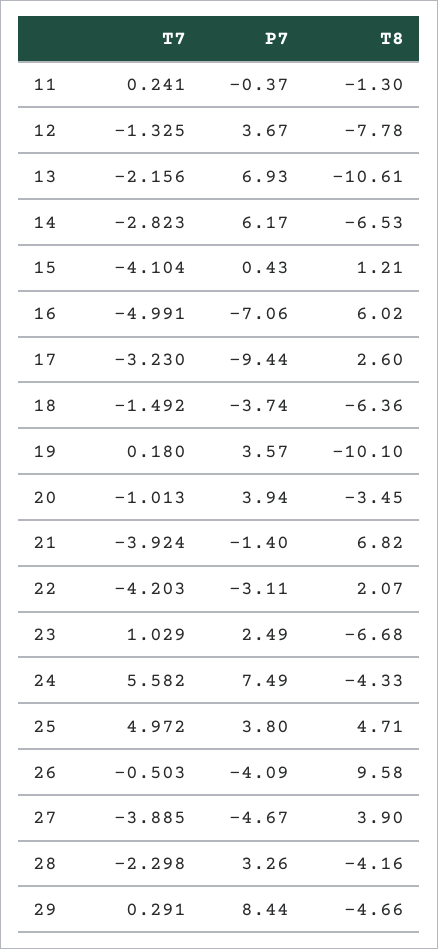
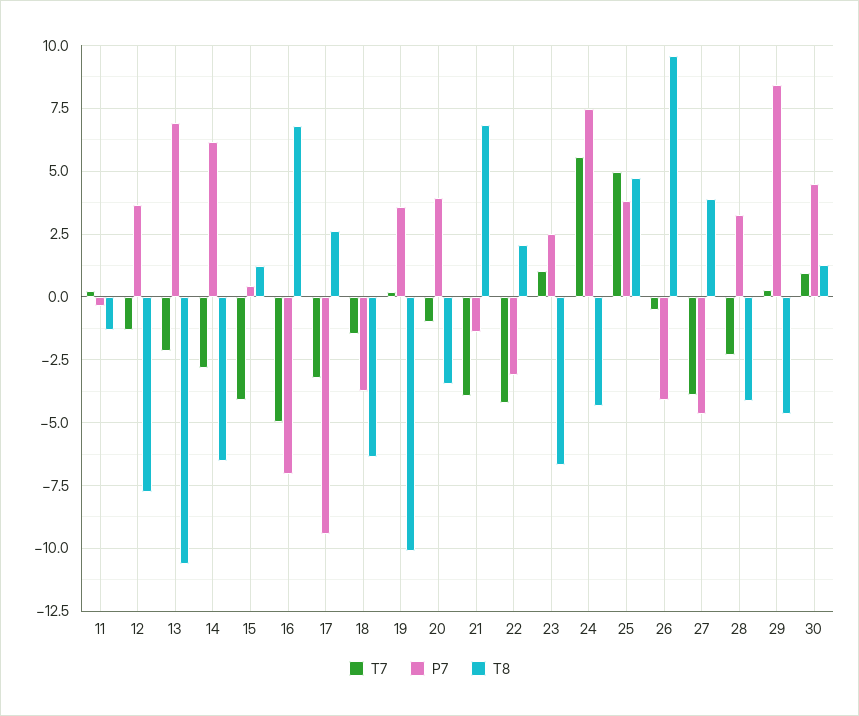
  {
    "T7": {
      "11": 0.241,
      "12": -1.325,
      "13": -2.156,
      "14": -2.823,
      "15": -4.104,
      "16": -4.991,
      "17": -3.23,
      "18": -1.492,
      "19": 0.18,
      "20": -1.013,
      "21": -3.924,
      "22": -4.203,
      "23": 1.029,
      "24": 5.582,
      "25": 4.972,
      "26": -0.503,
      "27": -3.885,
      "28": -2.298,
-     "29": 0.291
+     "29": 0.291,
+     "30": 1
    },
    "P7": {
      "11": -0.37,
      "12": 3.67,
      "13": 6.93,
      "14": 6.17,
      "15": 0.43,
      "16": -7.06,
      "17": -9.44,
      "18": -3.74,
      "19": 3.57,
      "20": 3.94,
      "21": -1.4,
      "22": -3.11,
      "23": 2.49,
      "24": 7.49,
      "25": 3.8,
      "26": -4.09,
      "27": -4.67,
      "28": 3.26,
-     "29": 8.44
+     "29": 8.44,
+     "30": 4.5
    },
    "T8": {
      "11": -1.3,
      "12": -7.78,
      "13": -10.61,
      "14": -6.53,
      "15": 1.21,
-     "16": 6.02,
+     "16": 6.75,
      "17": 2.6,
      "18": -6.36,
      "19": -10.1,
      "20": -3.45,
      "21": 6.82,
      "22": 2.07,
      "23": -6.68,
      "24": -4.33,
      "25": 4.71,
      "26": 9.58,
      "27": 3.9,
      "28": -4.16,
-     "29": -4.66
+     "29": -4.66,
+     "30": 1.25
    }
  }

